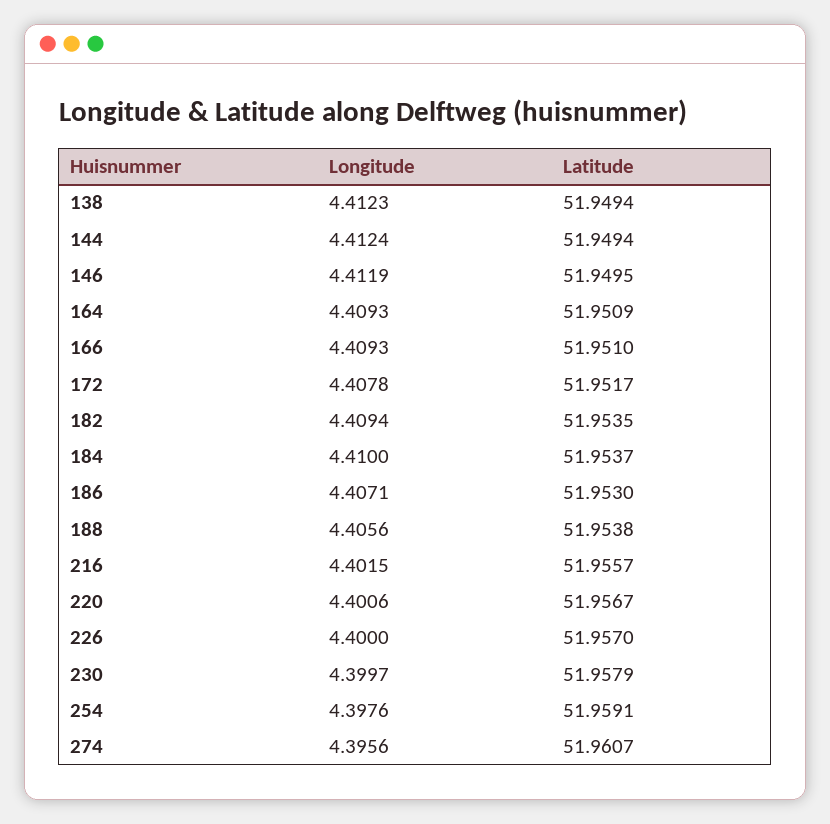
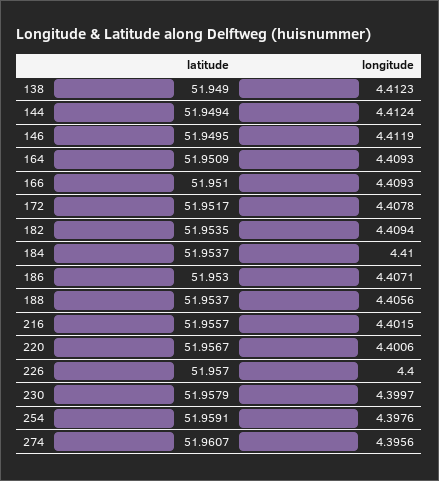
  {
    "Longitude": {
      "138": 4.4123,
      "144": 4.4124,
      "146": 4.4119,
      "164": 4.4093,
      "166": 4.4093,
      "172": 4.4078,
      "182": 4.4094,
      "184": 4.41,
      "186": 4.4071,
      "188": 4.4056,
      "216": 4.4015,
      "220": 4.4006,
      "226": 4.4,
      "230": 4.3997,
      "254": 4.3976,
      "274": 4.3956
    },
    "Latitude": {
-     "138": 51.9494,
+     "138": 51.949,
      "144": 51.9494,
      "146": 51.9495,
      "164": 51.9509,
      "166": 51.951,
      "172": 51.9517,
      "182": 51.9535,
      "184": 51.9537,
      "186": 51.953,
-     "188": 51.9538,
+     "188": 51.9537,
      "216": 51.9557,
      "220": 51.9567,
      "226": 51.957,
      "230": 51.9579,
      "254": 51.9591,
      "274": 51.9607
    }
  }

